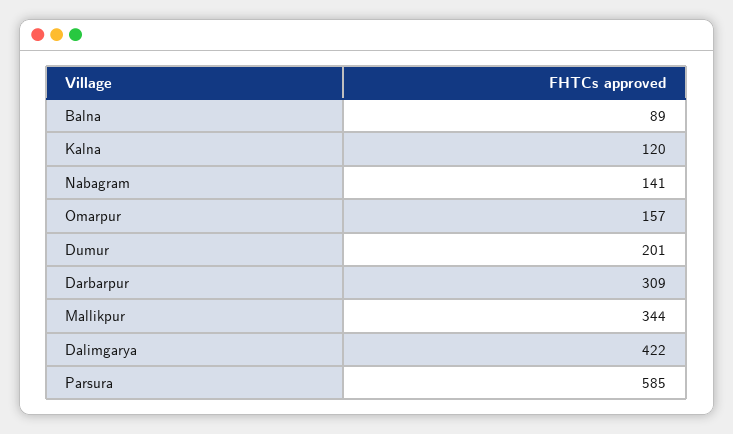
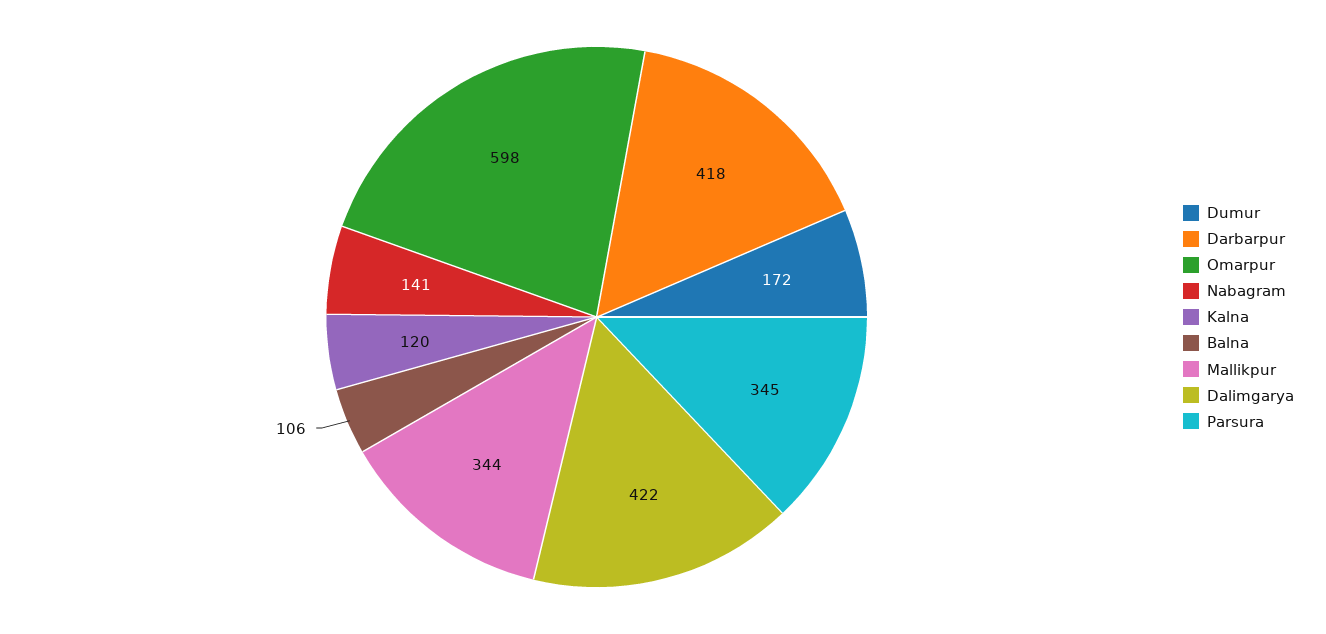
  {
-   "Balna": 89,
+   "Balna": 106,
    "Kalna": 120,
    "Nabagram": 141,
-   "Omarpur": 157,
+   "Omarpur": 598,
-   "Dumur": 201,
+   "Dumur": 172,
-   "Darbarpur": 309,
+   "Darbarpur": 418,
    "Mallikpur": 344,
    "Dalimgarya": 422,
-   "Parsura": 585
+   "Parsura": 345
  }

